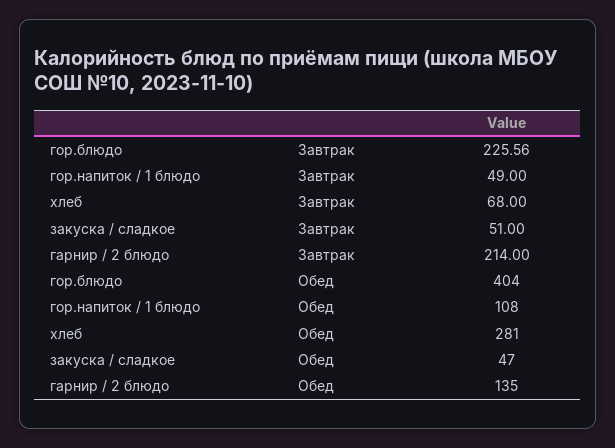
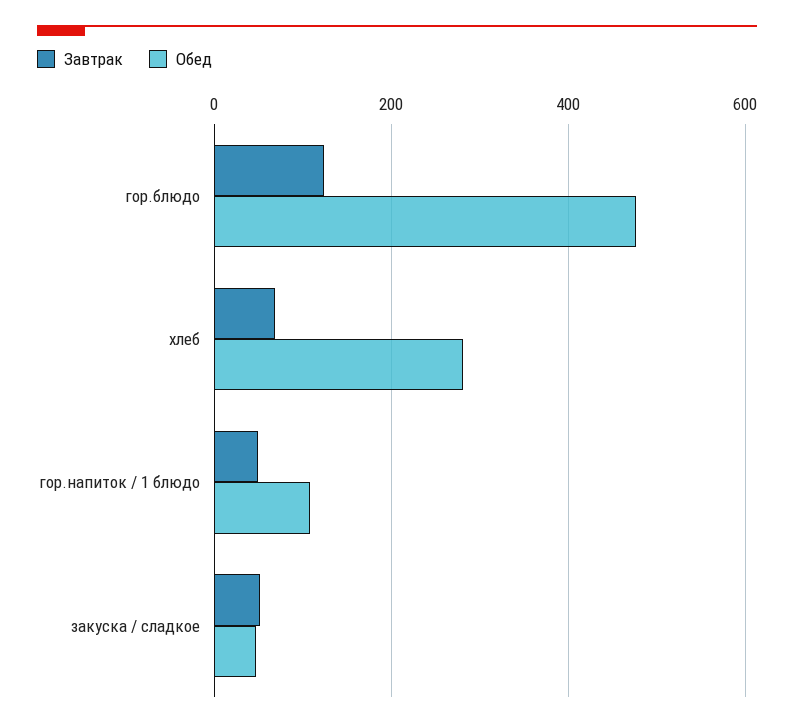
  {
    "Завтрак": {
-     "гор.блюдо": 225.56,
+     "гор.блюдо": 120,
      "гор.напиток / 1 блюдо": 49,
      "хлеб": 68,
-     "закуска / сладкое": 51,
+     "закуска / сладкое": 51
-     "гарнир / 2 блюдо": 214
    },
    "Обед": {
-     "гор.блюдо": 404,
+     "гор.блюдо": 480,
      "гор.напиток / 1 блюдо": 108,
      "хлеб": 281,
-     "закуска / сладкое": 47,
+     "закуска / сладкое": 47
-     "гарнир / 2 блюдо": 135
    }
  }

